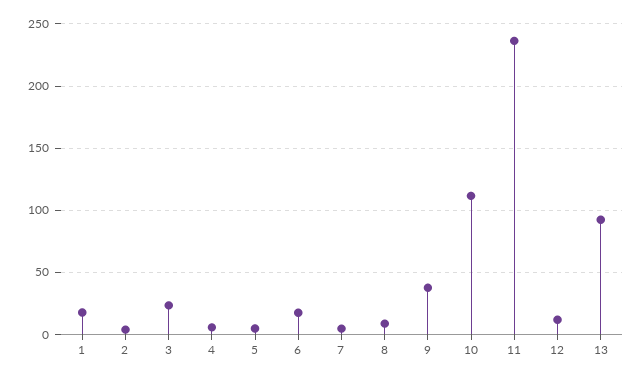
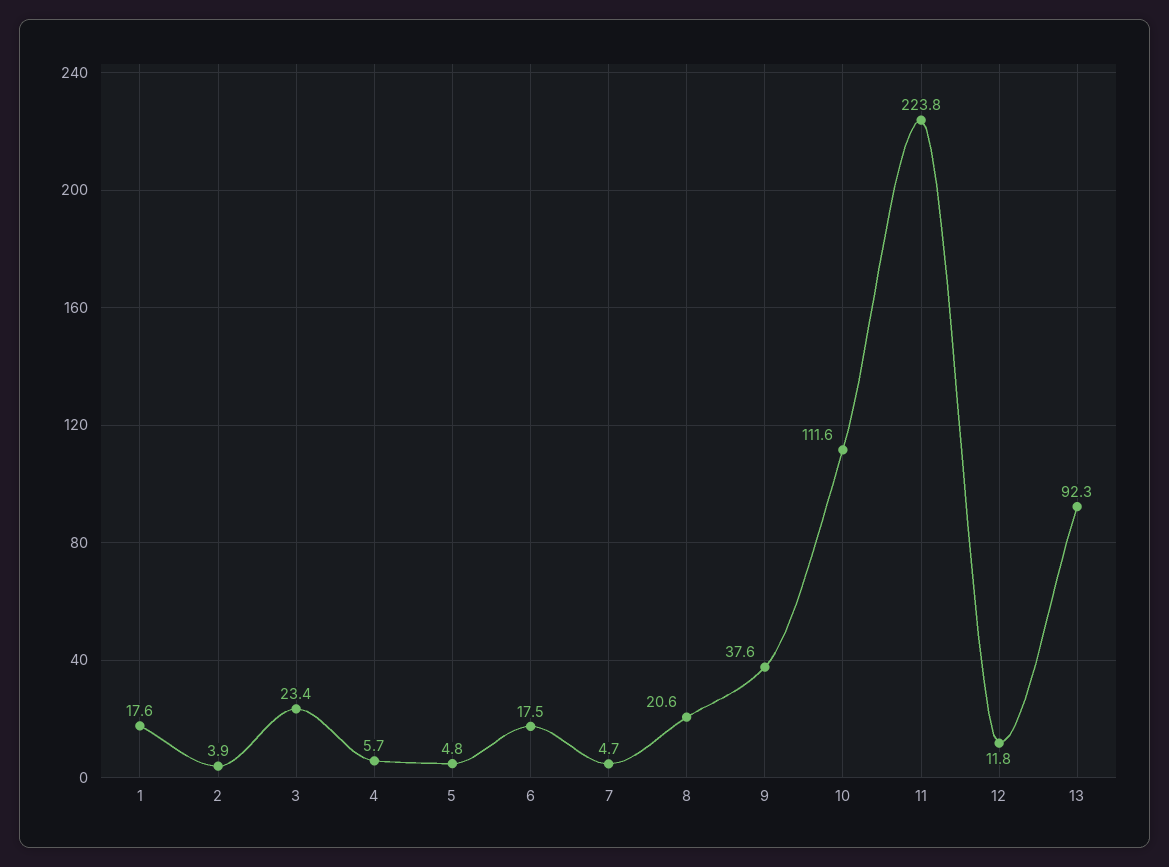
  {
    "1": 17.6,
    "2": 3.9,
    "3": 23.4,
    "4": 5.7,
    "5": 4.8,
    "6": 17.5,
    "7": 4.7,
-   "8": 10,
+   "8": 20.6,
    "9": 37.6,
    "10": 111.6,
-   "11": 235,
+   "11": 223.8,
    "12": 11.8,
    "13": 92.3
  }

